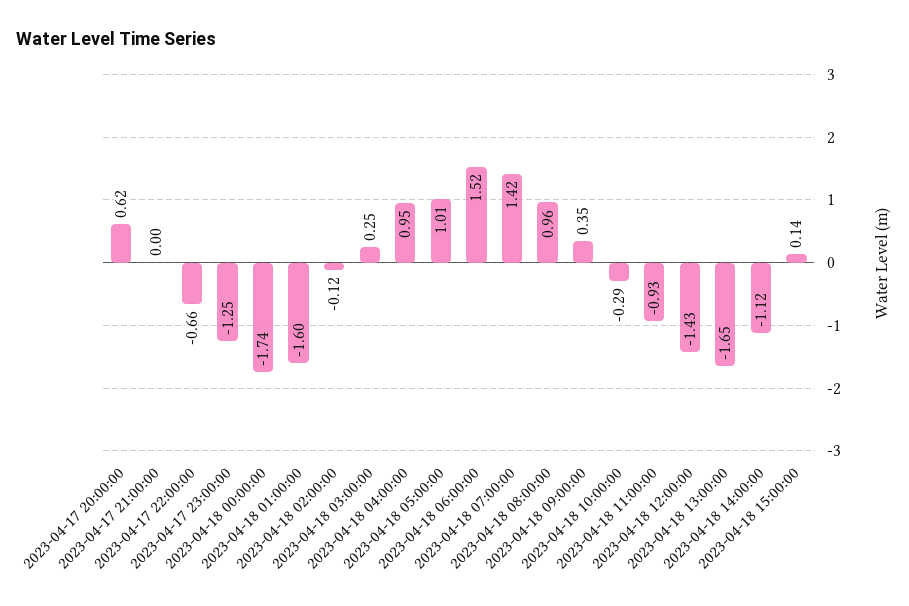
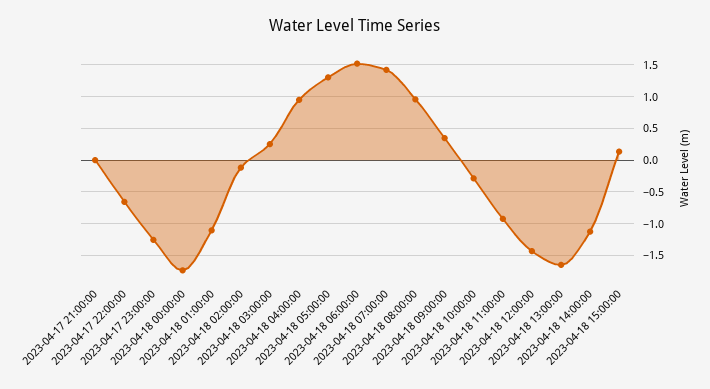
  {
-   "2023-04-17 20:00:00": 0.62,
    "2023-04-17 21:00:00": 0,
    "2023-04-17 22:00:00": -0.66,
    "2023-04-17 23:00:00": -1.25,
    "2023-04-18 00:00:00": -1.74,
-   "2023-04-18 01:00:00": -1.6,
+   "2023-04-18 01:00:00": -1.1,
    "2023-04-18 02:00:00": -0.12,
    "2023-04-18 03:00:00": 0.25,
    "2023-04-18 04:00:00": 0.95,
-   "2023-04-18 05:00:00": 1.01,
+   "2023-04-18 05:00:00": 1.3,
    "2023-04-18 06:00:00": 1.52,
    "2023-04-18 07:00:00": 1.42,
    "2023-04-18 08:00:00": 0.96,
    "2023-04-18 09:00:00": 0.35,
    "2023-04-18 10:00:00": -0.29,
    "2023-04-18 11:00:00": -0.93,
    "2023-04-18 12:00:00": -1.43,
    "2023-04-18 13:00:00": -1.65,
    "2023-04-18 14:00:00": -1.12,
    "2023-04-18 15:00:00": 0.14
  }

